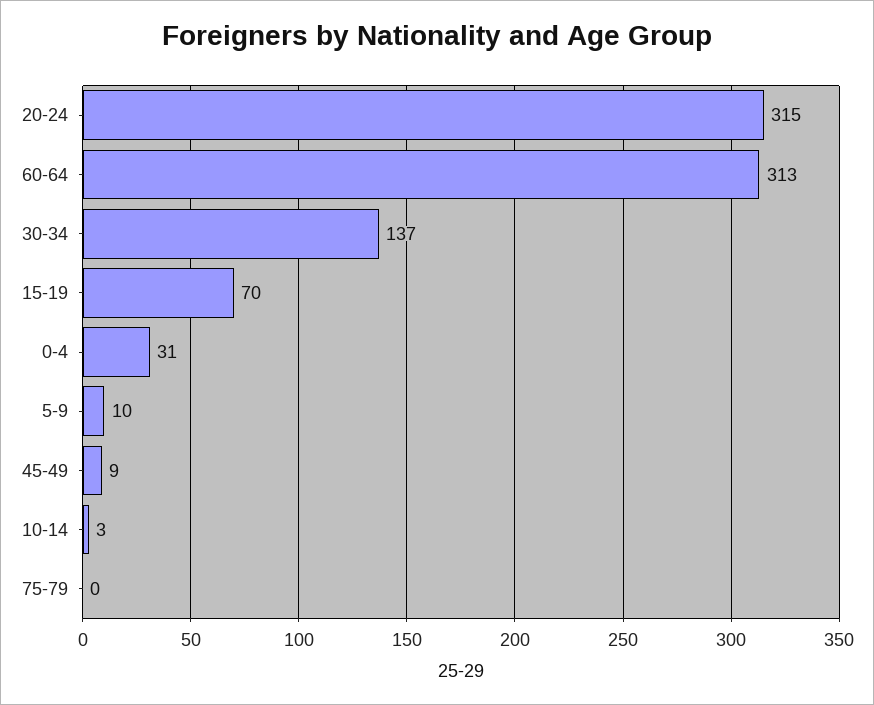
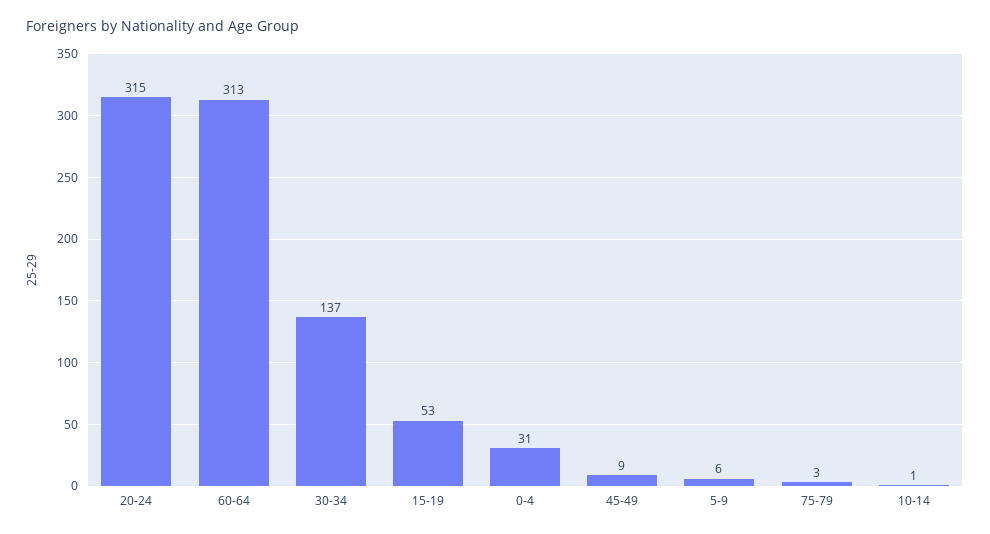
  {
    "20-24": 315,
    "60-64": 313,
    "30-34": 137,
-   "15-19": 70,
+   "15-19": 53,
    "0-4": 31,
-   "5-9": 10,
+   "5-9": 6,
    "45-49": 9,
-   "10-14": 3,
+   "10-14": 1,
-   "75-79": 0
+   "75-79": 3
  }

